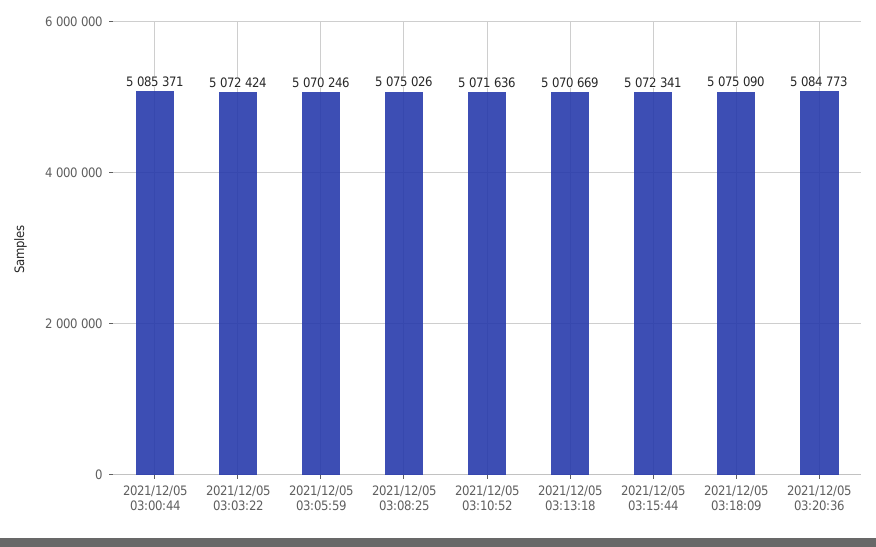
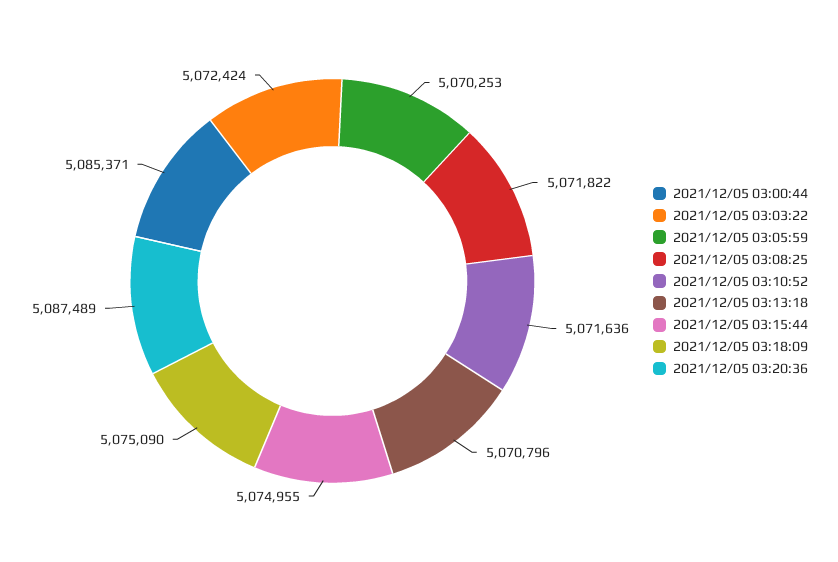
  {
    "2021/12/05 03:00:44": 5085371,
    "2021/12/05 03:03:22": 5072424,
-   "2021/12/05 03:05:59": 5070246,
+   "2021/12/05 03:05:59": 5070253,
-   "2021/12/05 03:08:25": 5075026,
+   "2021/12/05 03:08:25": 5071822,
    "2021/12/05 03:10:52": 5071636,
-   "2021/12/05 03:13:18": 5070669,
+   "2021/12/05 03:13:18": 5070796,
-   "2021/12/05 03:15:44": 5072341,
+   "2021/12/05 03:15:44": 5074955,
    "2021/12/05 03:18:09": 5075090,
-   "2021/12/05 03:20:36": 5084773
+   "2021/12/05 03:20:36": 5087489
  }

